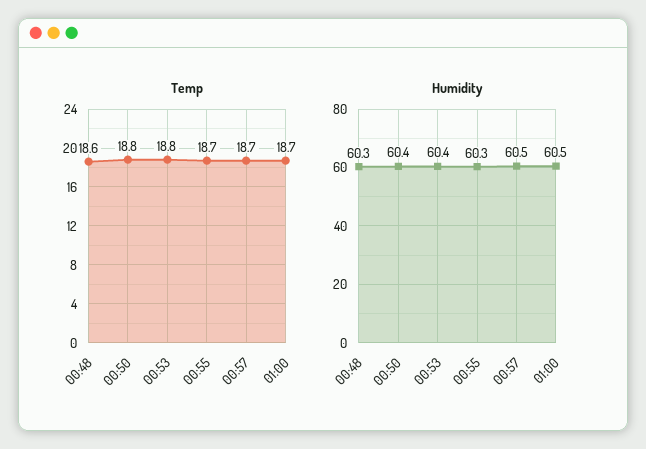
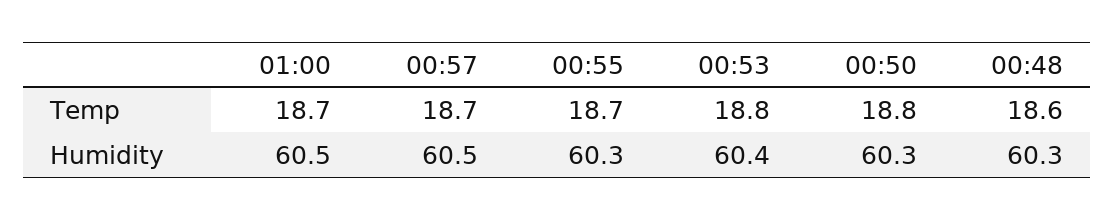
  {
    "Temp": {
      "00:48": 18.6,
      "00:50": 18.8,
      "00:53": 18.8,
      "00:55": 18.7,
      "00:57": 18.7,
      "01:00": 18.7
    },
    "Humidity": {
      "00:48": 60.3,
-     "00:50": 60.4,
+     "00:50": 60.3,
      "00:53": 60.4,
      "00:55": 60.3,
      "00:57": 60.5,
      "01:00": 60.5
    }
  }

